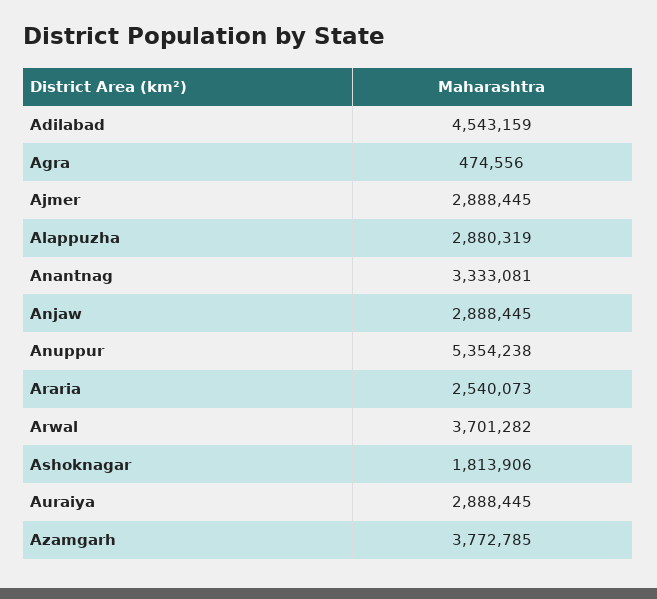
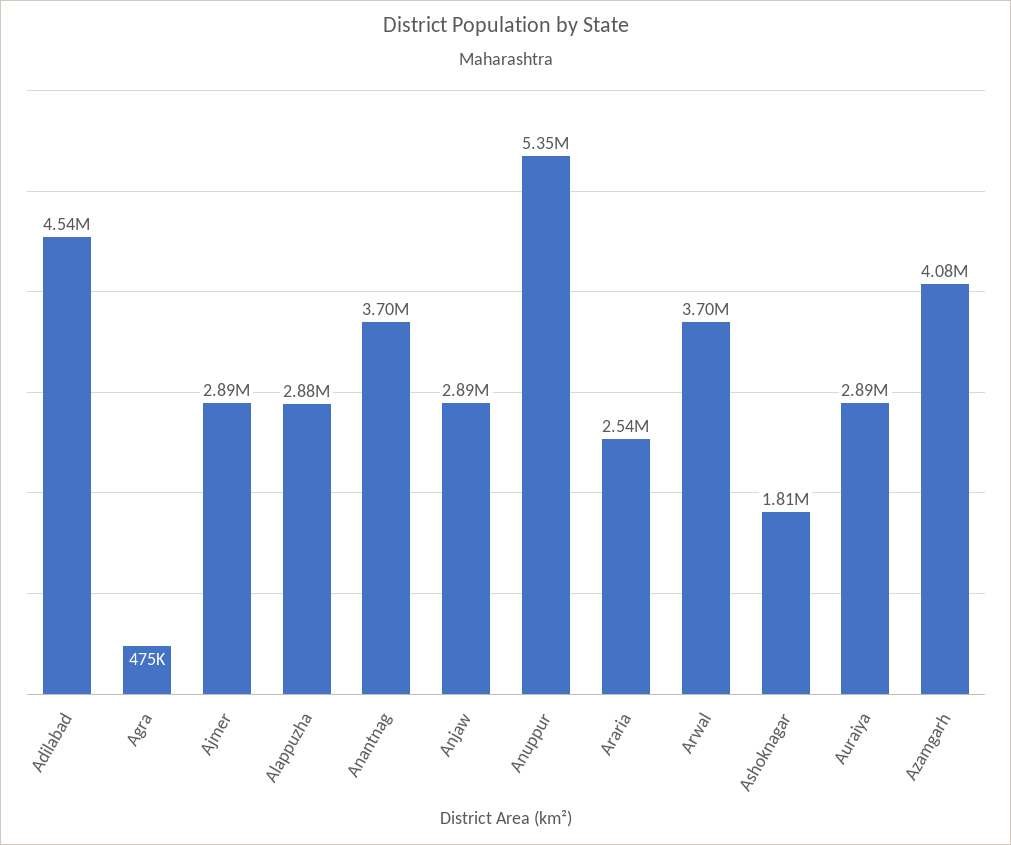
  {
    "Adilabad": 4543159,
    "Agra": 474556,
    "Ajmer": 2888445,
    "Alappuzha": 2880319,
-   "Anantnag": 3333081,
+   "Anantnag": 3700000,
    "Anjaw": 2888445,
    "Anuppur": 5354238,
    "Araria": 2540073,
    "Arwal": 3701282,
    "Ashoknagar": 1813906,
    "Auraiya": 2888445,
-   "Azamgarh": 3772785
+   "Azamgarh": 4080000
  }

